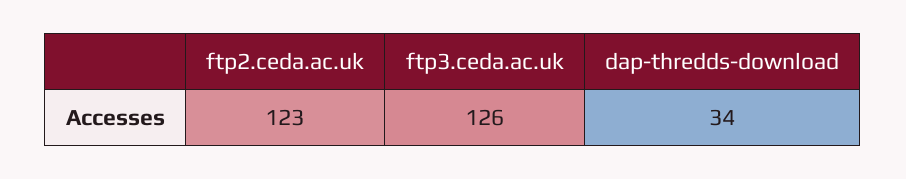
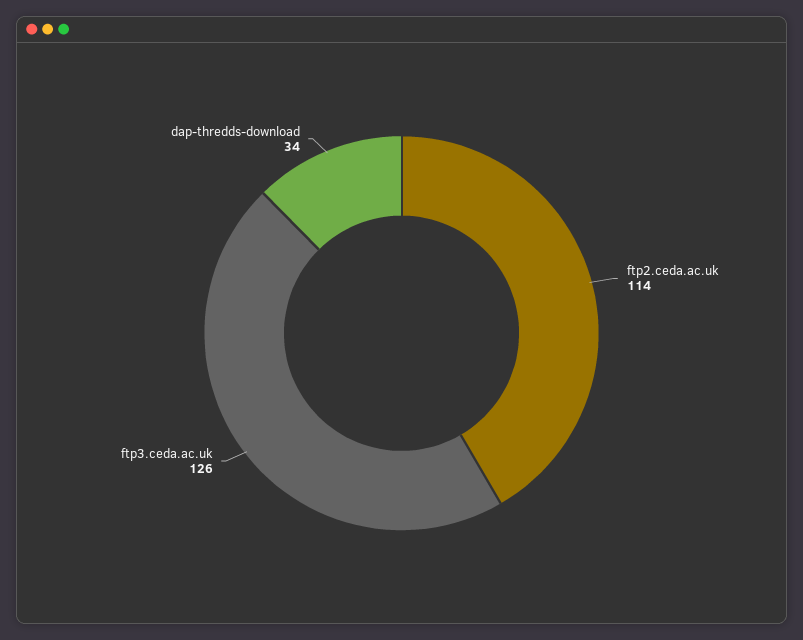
  {
-   "ftp2.ceda.ac.uk": 123,
+   "ftp2.ceda.ac.uk": 114,
    "ftp3.ceda.ac.uk": 126,
    "dap-thredds-download": 34
  }

